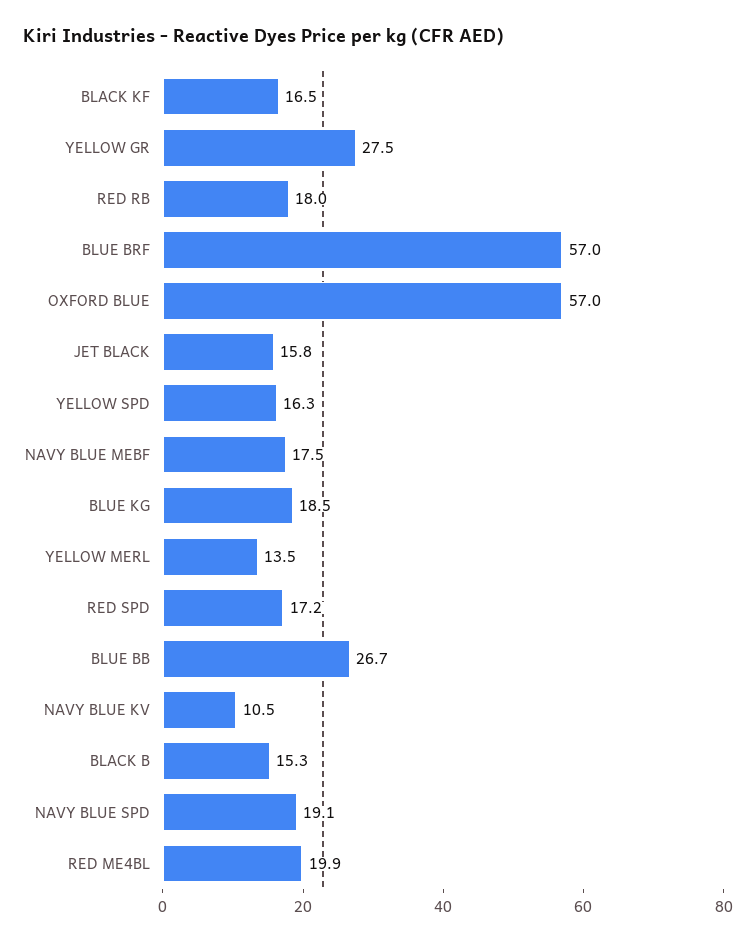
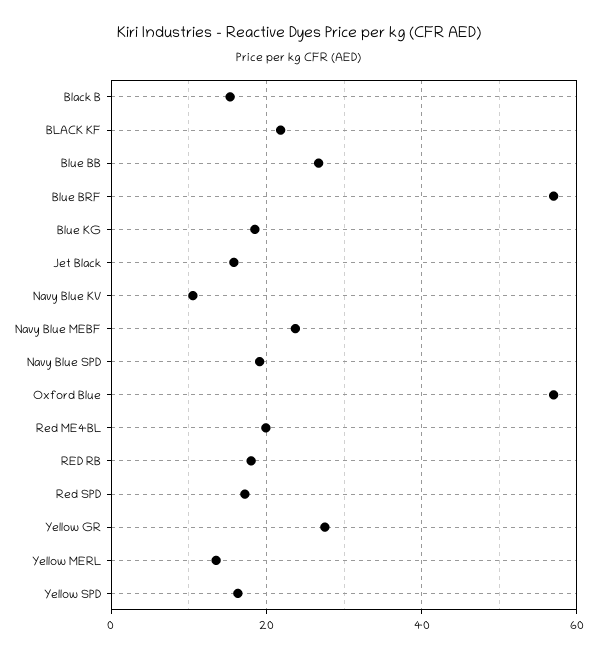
  {
-   "BLACK KF": 16.5,
+   "BLACK KF": 22,
    "YELLOW GR": 27.5,
    "RED RB": 18,
    "BLUE BRF": 57,
    "OXFORD BLUE": 57,
    "JET BLACK": 15.8,
    "YELLOW SPD": 16.3,
-   "NAVY BLUE MEBF": 17.5,
+   "NAVY BLUE MEBF": 24,
    "BLUE KG": 18.5,
    "YELLOW MERL": 13.5,
    "RED SPD": 17.2,
    "BLUE BB": 26.7,
    "NAVY BLUE KV": 10.5,
    "BLACK B": 15.3,
    "NAVY BLUE SPD": 19.1,
    "RED ME4BL": 19.9
  }

